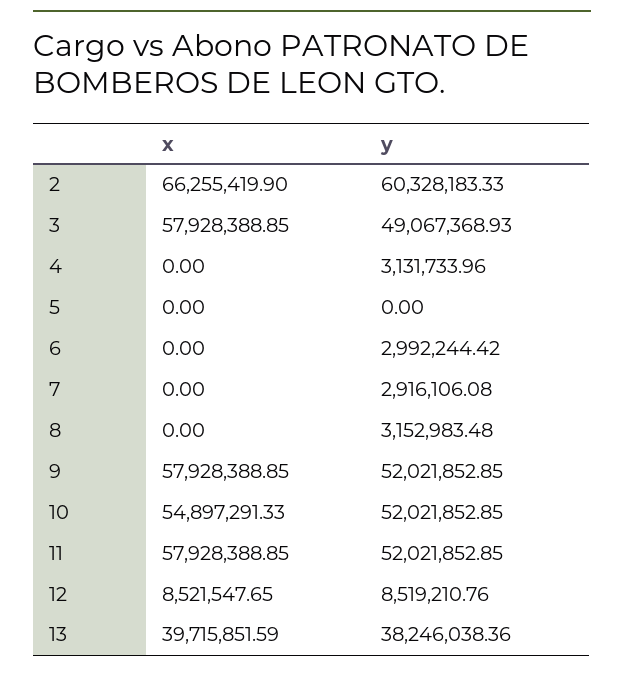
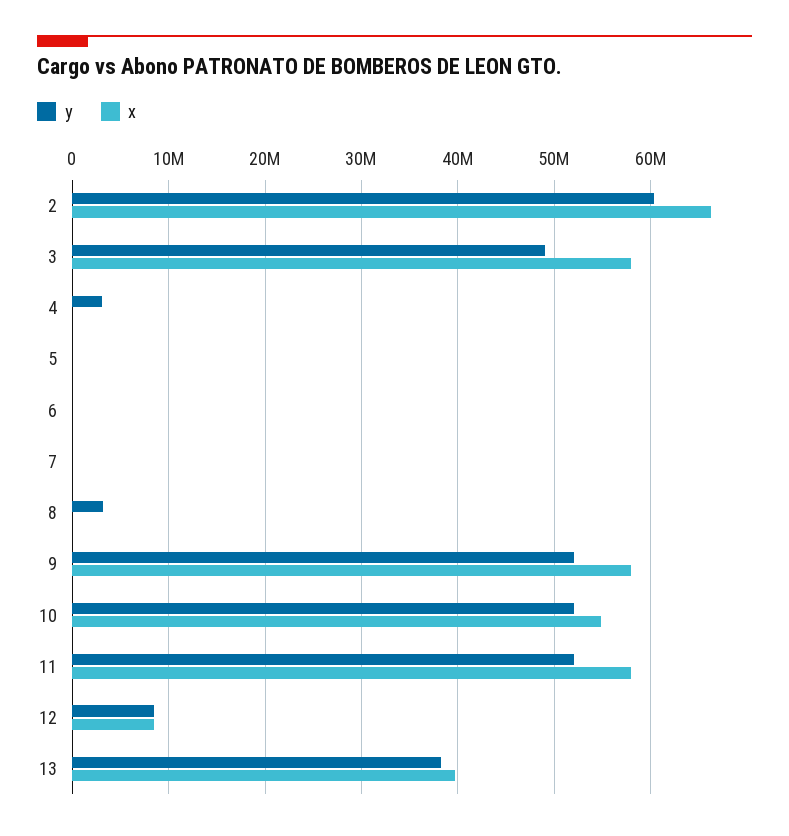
  {
    "x": {
      "2": 66255419.9,
      "3": 57928388.85,
      "4": 0,
      "5": 0,
      "6": 0,
      "7": 0,
      "8": 0,
      "9": 57928388.85,
      "10": 54897291.33,
      "11": 57928388.85,
      "12": 8521547.65,
      "13": 39715851.59
    },
    "y": {
      "2": 60328183.33,
      "3": 49067368.93,
      "4": 3131733.96,
      "5": 0,
-     "6": 2992244.42,
+     "6": 0,
-     "7": 2916106.08,
+     "7": 0,
      "8": 3152983.48,
      "9": 52021852.85,
      "10": 52021852.85,
      "11": 52021852.85,
      "12": 8519210.76,
      "13": 38246038.36
    }
  }

